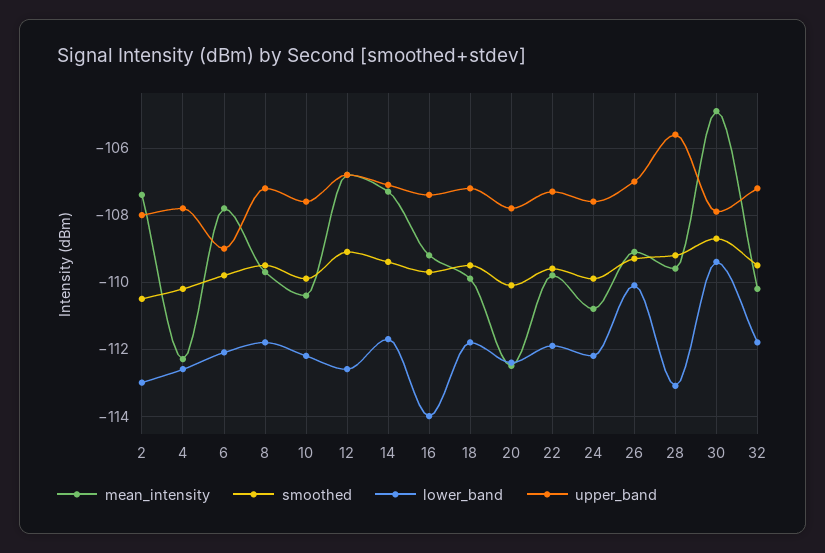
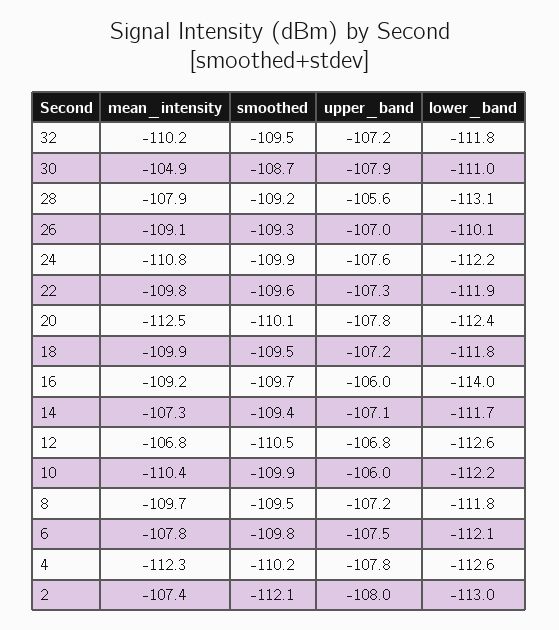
  {
    "mean_intensity": {
      "2": -107.4,
      "4": -112.3,
      "6": -107.8,
      "8": -109.7,
      "10": -110.4,
      "12": -106.8,
      "14": -107.3,
      "16": -109.2,
      "18": -109.9,
      "20": -112.5,
      "22": -109.8,
      "24": -110.8,
      "26": -109.1,
-     "28": -109.5,
+     "28": -107.9,
      "30": -104.9,
      "32": -110.2
    },
    "smoothed": {
-     "2": -110.5,
+     "2": -112.1,
      "4": -110.2,
      "6": -109.8,
      "8": -109.5,
      "10": -109.9,
-     "12": -109,
+     "12": -110.5,
      "14": -109.4,
      "16": -109.7,
      "18": -109.5,
      "20": -110.1,
      "22": -109.6,
      "24": -109.9,
      "26": -109.3,
      "28": -109.2,
      "30": -108.7,
      "32": -109.5
    },
    "lower_band": {
      "2": -113,
      "4": -112.6,
      "6": -112.1,
      "8": -111.8,
      "10": -112.2,
      "12": -112.6,
      "14": -111.7,
      "16": -114,
      "18": -111.8,
      "20": -112.4,
      "22": -111.9,
      "24": -112.2,
      "26": -110.1,
      "28": -113.1,
-     "30": -109.5,
+     "30": -111,
      "32": -111.8
    },
    "upper_band": {
      "2": -108,
      "4": -107.8,
-     "6": -109,
+     "6": -107.5,
      "8": -107.2,
-     "10": -107.5,
+     "10": -106,
      "12": -106.8,
      "14": -107.1,
-     "16": -107.5,
+     "16": -106,
      "18": -107.2,
      "20": -107.8,
      "22": -107.3,
      "24": -107.6,
      "26": -107,
      "28": -105.6,
      "30": -107.9,
      "32": -107.2
    }
  }

